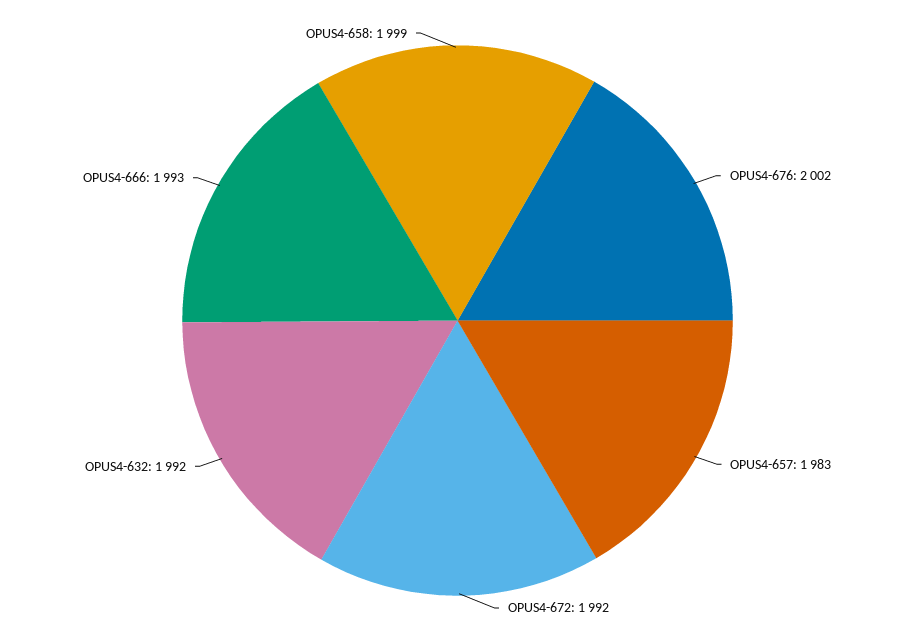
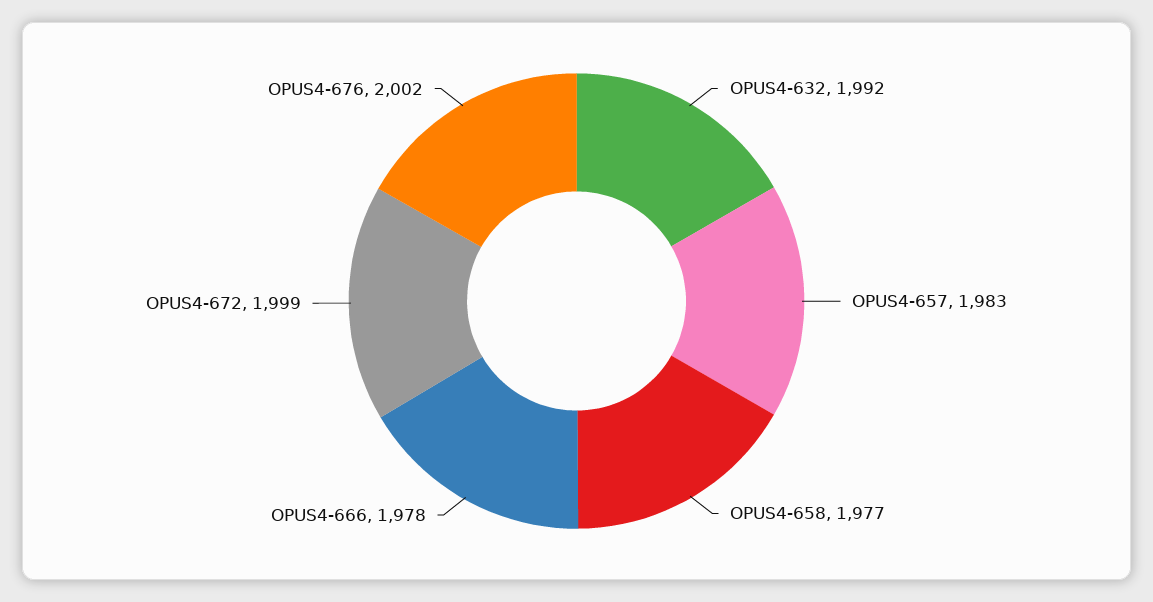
  {
    "OPUS4-676": 2002,
    "OPUS4-657": 1983,
-   "OPUS4-672": 1992,
+   "OPUS4-672": 1999,
    "OPUS4-632": 1992,
-   "OPUS4-666": 1993,
+   "OPUS4-666": 1978,
-   "OPUS4-658": 1999
+   "OPUS4-658": 1977
  }

